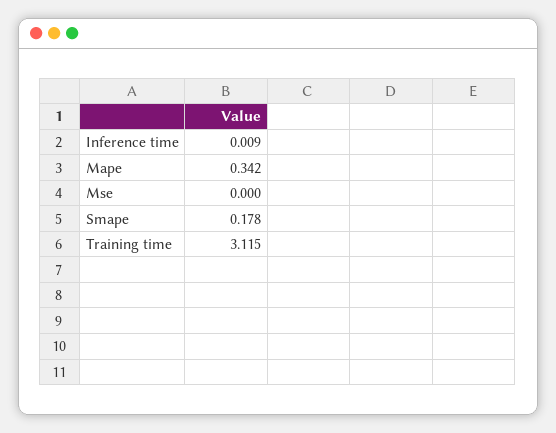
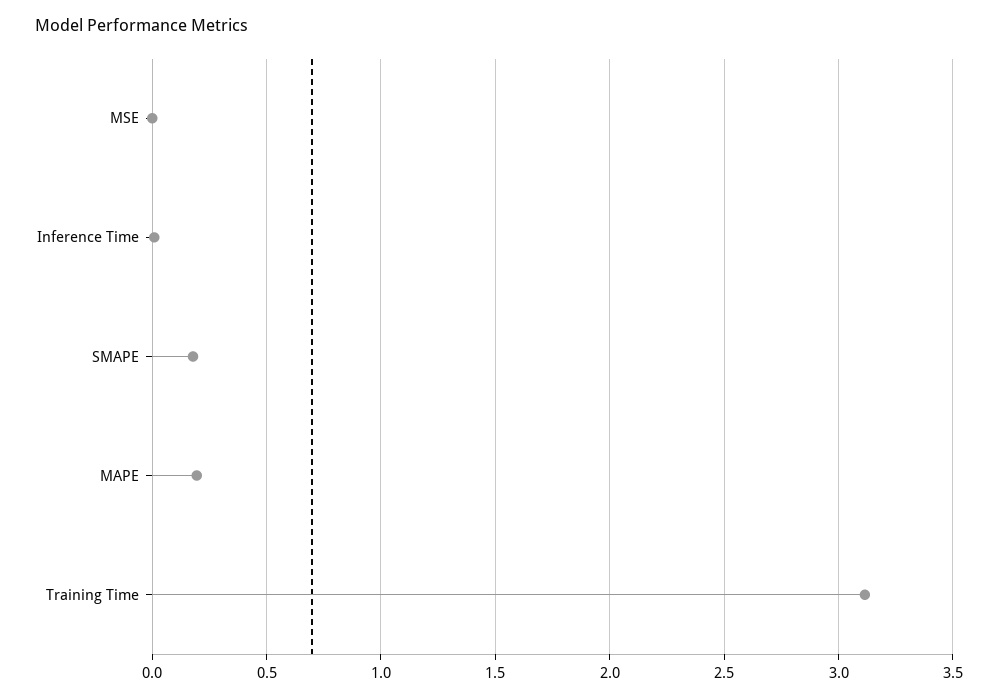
  {
    "Inference time": 0.009,
-   "Mape": 0.342,
+   "Mape": 0.2,
    "Mse": 0,
    "Smape": 0.178,
    "Training time": 3.115
  }

